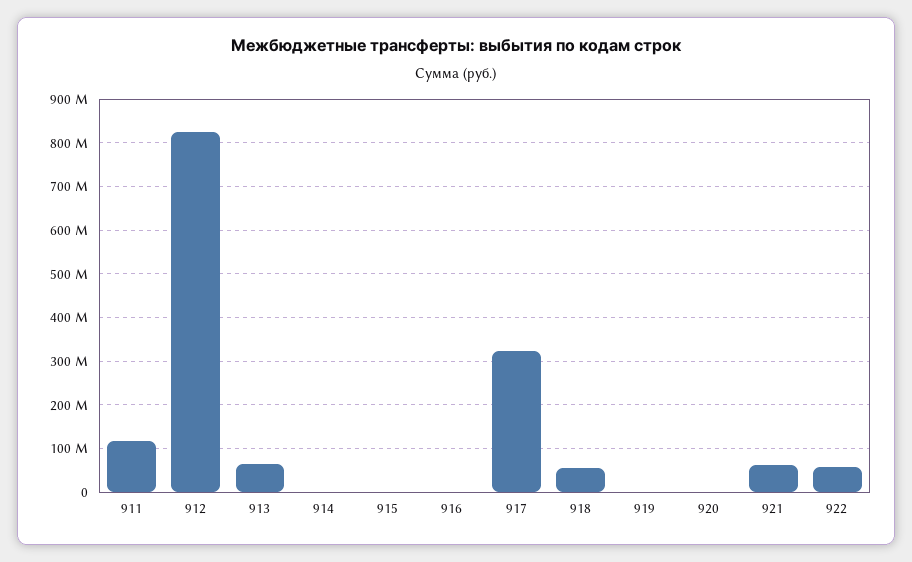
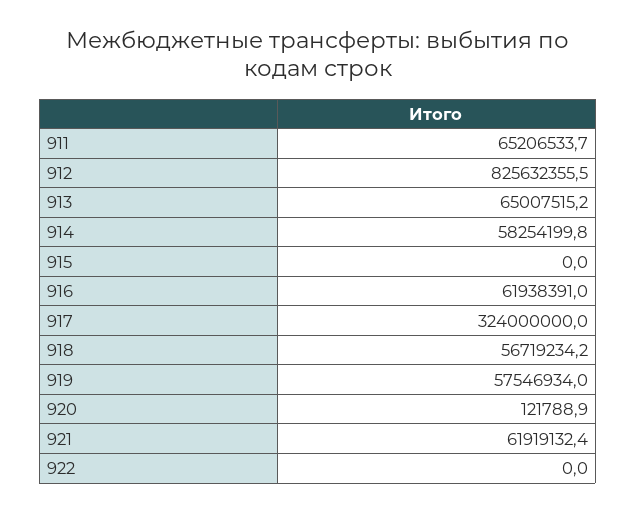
  {
-   "911": 120000000,
+   "911": 65206533.7,
    "912": 825632355.5,
    "913": 65007515.2,
-   "914": 0,
+   "914": 58254199.8,
    "915": 0,
-   "916": 0,
+   "916": 61938391,
    "917": 324000000,
    "918": 56719234.2,
-   "919": 0,
+   "919": 57546934,
    "920": 121788.9,
    "921": 61919132.4,
-   "922": 60000000
+   "922": 0
  }

